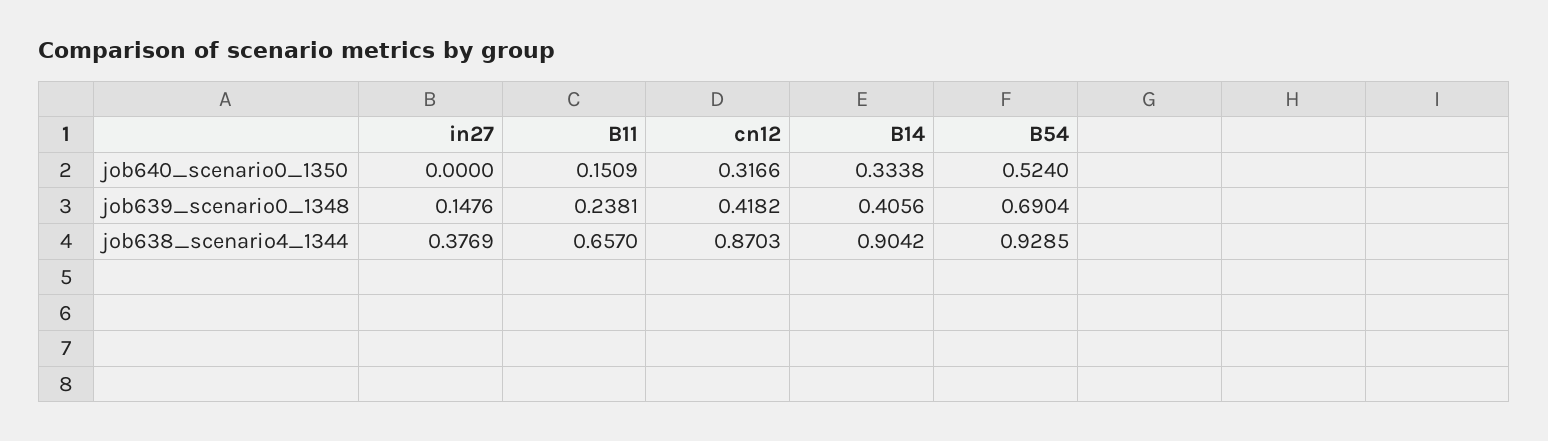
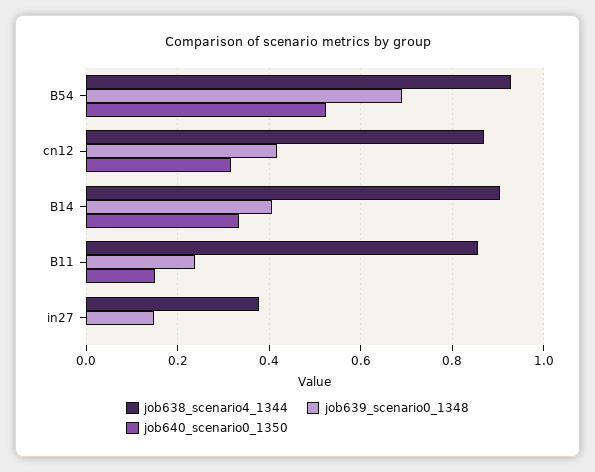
  {
    "job640_scenario0_1350": {
      "in27": 0,
      "B11": 0.1509,
      "cn12": 0.3166,
      "B14": 0.3338,
      "B54": 0.524
    },
    "job639_scenario0_1348": {
      "in27": 0.1476,
      "B11": 0.2381,
      "cn12": 0.4182,
      "B14": 0.4056,
      "B54": 0.6904
    },
    "job638_scenario4_1344": {
      "in27": 0.3769,
-     "B11": 0.657,
+     "B11": 0.86,
      "cn12": 0.8703,
      "B14": 0.9042,
      "B54": 0.9285
    }
  }

